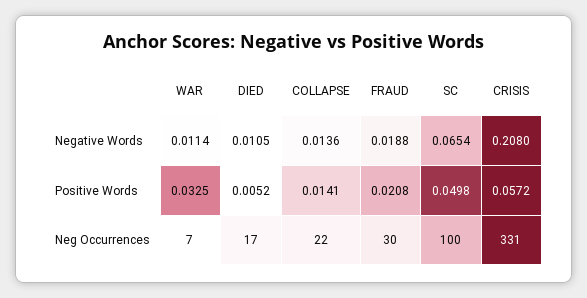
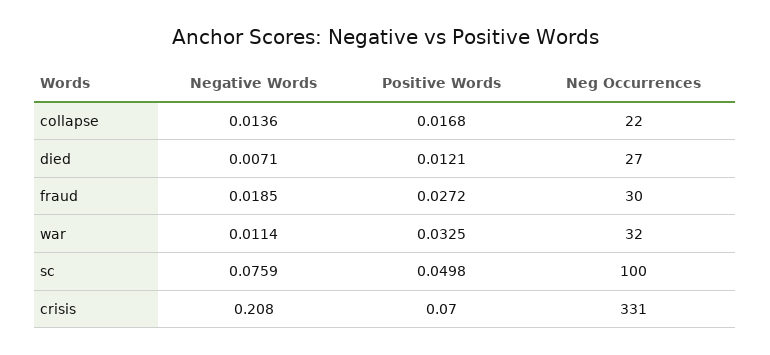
  {
    "WAR": {
      "Negative Words": 0.0114,
      "Positive Words": 0.0325,
-     "Neg Occurrences": 7
+     "Neg Occurrences": 32
    },
    "DIED": {
-     "Negative Words": 0.0105,
+     "Negative Words": 0.0071,
-     "Positive Words": 0.0052,
+     "Positive Words": 0.0121,
-     "Neg Occurrences": 17
+     "Neg Occurrences": 27
    },
    "COLLAPSE": {
      "Negative Words": 0.0136,
-     "Positive Words": 0.0141,
+     "Positive Words": 0.0168,
      "Neg Occurrences": 22
    },
    "FRAUD": {
-     "Negative Words": 0.0188,
+     "Negative Words": 0.0185,
-     "Positive Words": 0.0208,
+     "Positive Words": 0.0272,
      "Neg Occurrences": 30
    },
    "SC": {
-     "Negative Words": 0.0654,
+     "Negative Words": 0.0759,
      "Positive Words": 0.0498,
      "Neg Occurrences": 100
    },
    "CRISIS": {
      "Negative Words": 0.208,
-     "Positive Words": 0.0572,
+     "Positive Words": 0.07,
      "Neg Occurrences": 331
    }
  }

